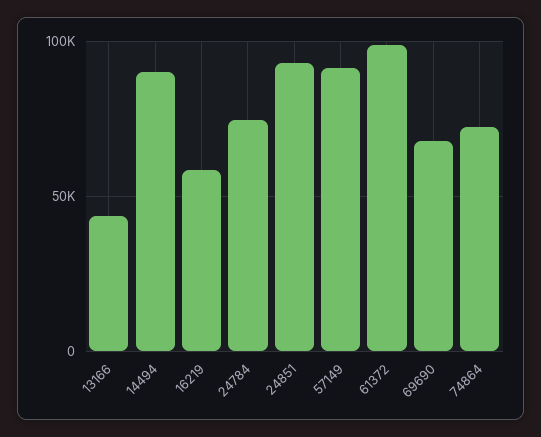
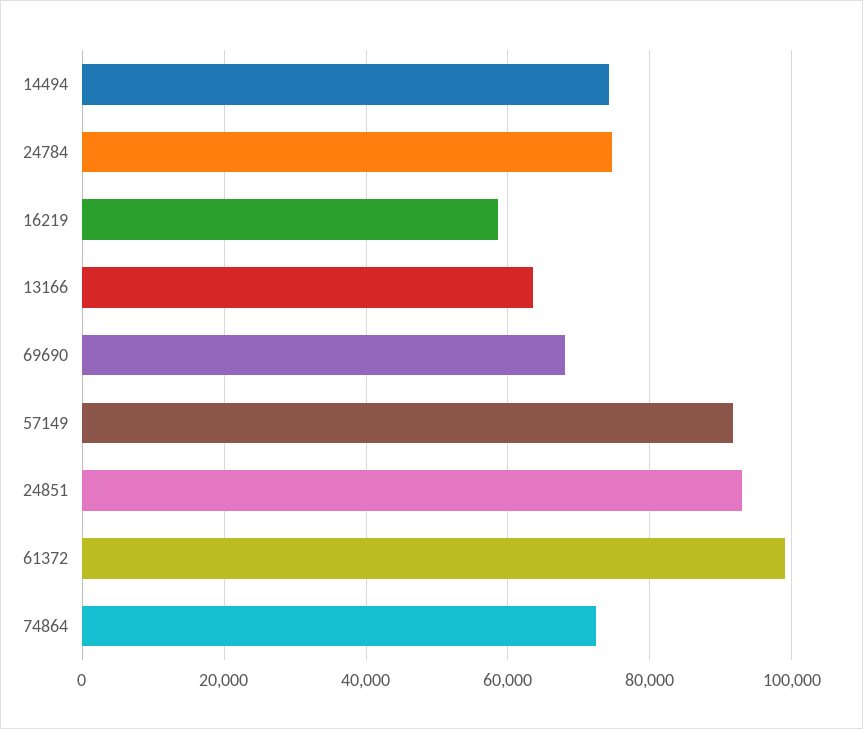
  {
-   "13166": 45000,
+   "13166": 64000,
-   "14494": 90000,
+   "14494": 74000,
    "16219": 58000,
    "24784": 74000,
    "24851": 94000,
    "57149": 92000,
    "61372": 100000,
    "69690": 68000,
    "74864": 72000
  }

